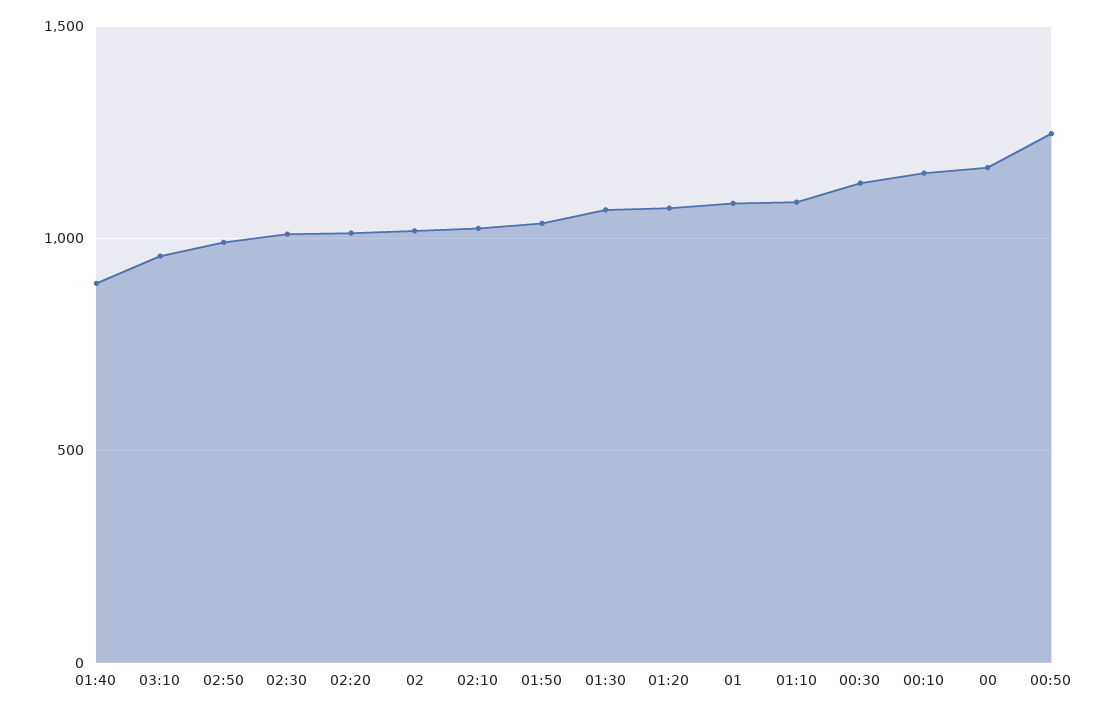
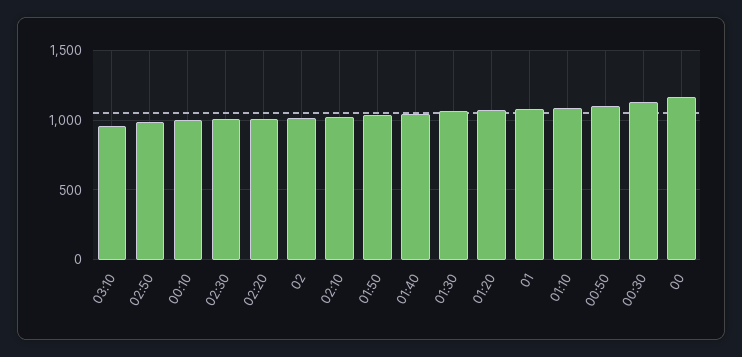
  {
-   "01:40": 900,
+   "01:40": 1050,
    "03:10": 950,
    "02:50": 1000,
    "02:30": 1000,
    "02:20": 1000,
    "02": 1000,
    "02:10": 1000,
    "01:50": 1050,
    "01:30": 1050,
    "01:20": 1050,
    "01": 1100,
    "01:10": 1100,
    "00:30": 1150,
-   "00:10": 1150,
+   "00:10": 1000,
    "00": 1150,
-   "00:50": 1250
+   "00:50": 1100
  }

